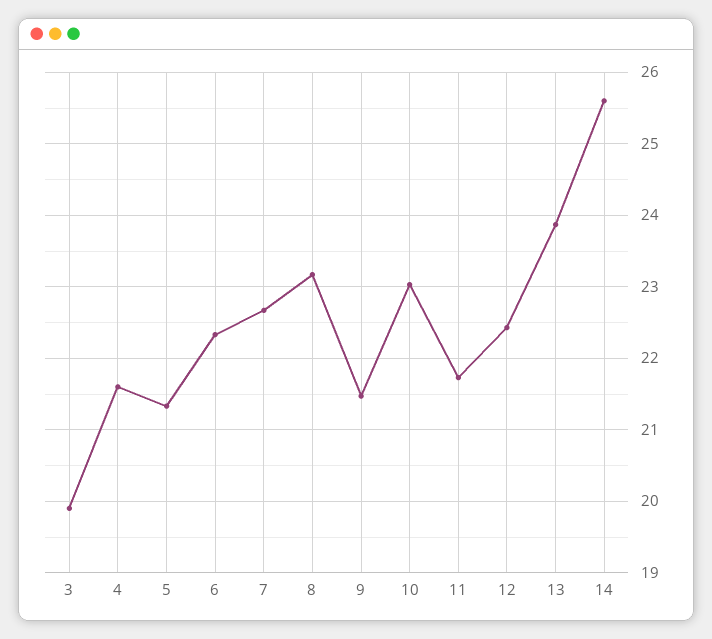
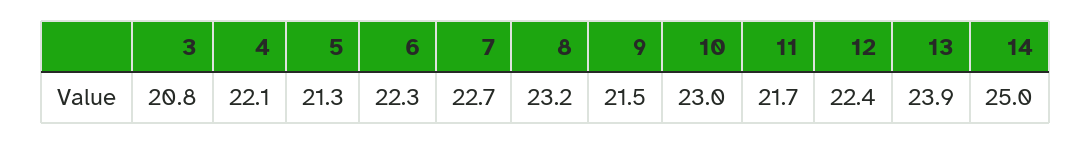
  {
-   "3": 19.9,
+   "3": 20.8,
-   "4": 21.6,
+   "4": 22.1,
    "5": 21.3,
    "6": 22.3,
    "7": 22.7,
    "8": 23.2,
    "9": 21.5,
    "10": 23,
    "11": 21.7,
    "12": 22.4,
    "13": 23.9,
-   "14": 25.6
+   "14": 25
  }

